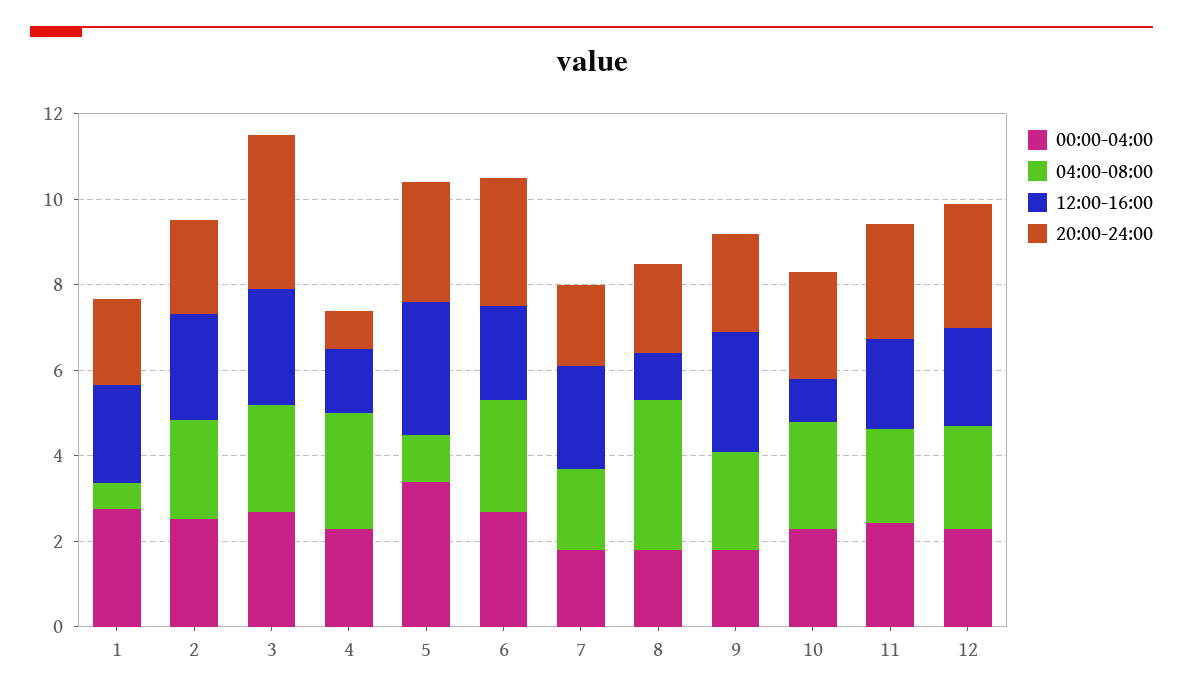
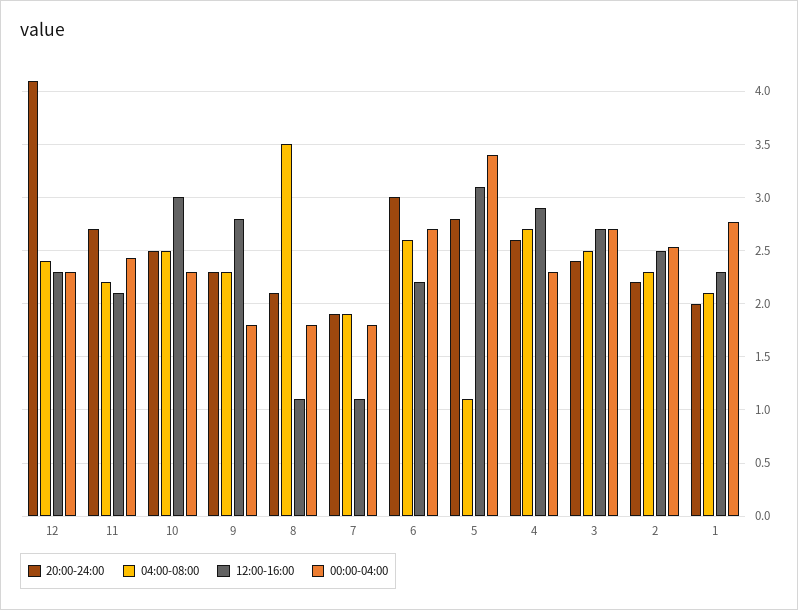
  {
    "00:00-04:00": {
      "1": 2.8,
      "2": 2.5,
      "3": 2.7,
      "4": 2.3,
      "5": 3.4,
      "6": 2.7,
      "7": 1.8,
      "8": 1.8,
      "9": 1.8,
      "10": 2.3,
      "11": 2.4,
      "12": 2.3
    },
    "04:00-08:00": {
-     "1": 0.5,
+     "1": 2.1,
      "2": 2.3,
      "3": 2.5,
      "4": 2.7,
      "5": 1.1,
      "6": 2.6,
      "7": 1.9,
      "8": 3.5,
      "9": 2.3,
      "10": 2.5,
      "11": 2.2,
      "12": 2.4
    },
    "12:00-16:00": {
      "1": 2.3,
      "2": 2.5,
      "3": 2.7,
-     "4": 1.5,
+     "4": 2.9,
      "5": 3.1,
      "6": 2.2,
-     "7": 2.5,
+     "7": 1.1,
      "8": 1.1,
      "9": 2.8,
-     "10": 1,
+     "10": 3,
      "11": 2.1,
      "12": 2.3
    },
    "20:00-24:00": {
      "1": 2,
      "2": 2.2,
-     "3": 3.5,
+     "3": 2.4,
-     "4": 1,
+     "4": 2.6,
      "5": 2.8,
      "6": 3,
      "7": 1.9,
      "8": 2.1,
      "9": 2.3,
      "10": 2.5,
      "11": 2.7,
-     "12": 3
+     "12": 4.1
    }
  }

